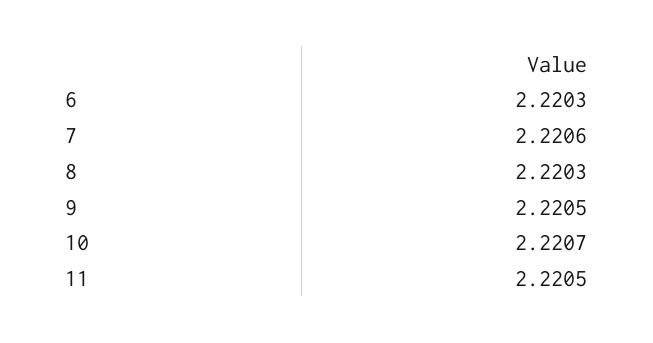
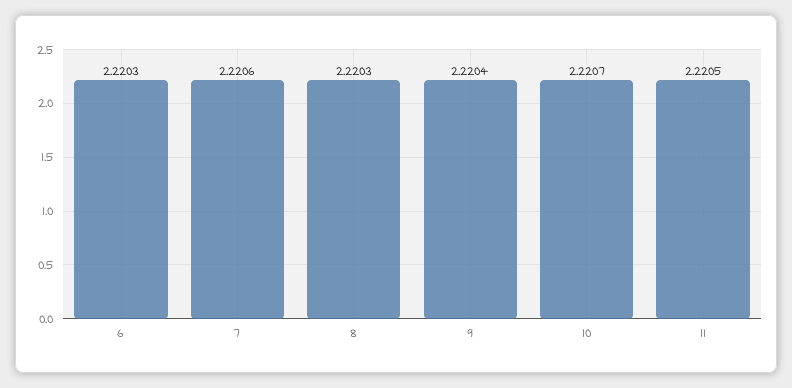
  {
    "6": 2.2203,
    "7": 2.2206,
    "8": 2.2203,
-   "9": 2.2205,
+   "9": 2.2204,
    "10": 2.2207,
    "11": 2.2205
  }

